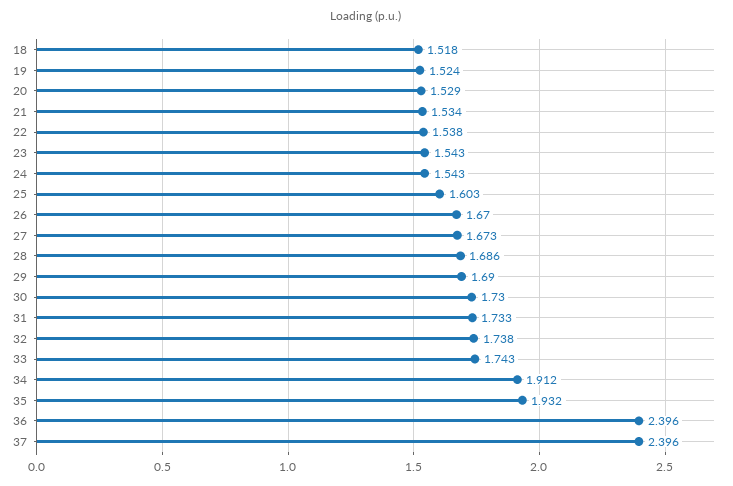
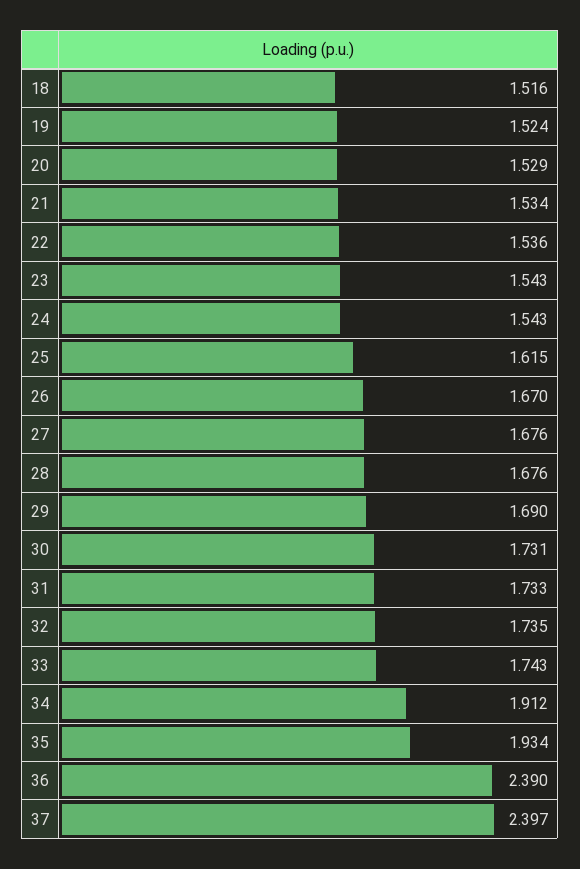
  {
-   "18": 1.518,
+   "18": 1.516,
    "19": 1.524,
    "20": 1.529,
    "21": 1.534,
-   "22": 1.538,
+   "22": 1.536,
    "23": 1.543,
    "24": 1.543,
-   "25": 1.603,
+   "25": 1.615,
    "26": 1.67,
-   "27": 1.673,
+   "27": 1.676,
-   "28": 1.686,
+   "28": 1.676,
    "29": 1.69,
-   "30": 1.73,
+   "30": 1.731,
    "31": 1.733,
-   "32": 1.738,
+   "32": 1.735,
    "33": 1.743,
    "34": 1.912,
-   "35": 1.932,
+   "35": 1.934,
-   "36": 2.396,
+   "36": 2.39,
-   "37": 2.396
+   "37": 2.397
  }

